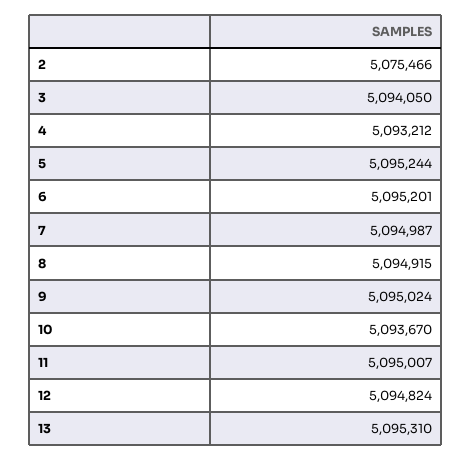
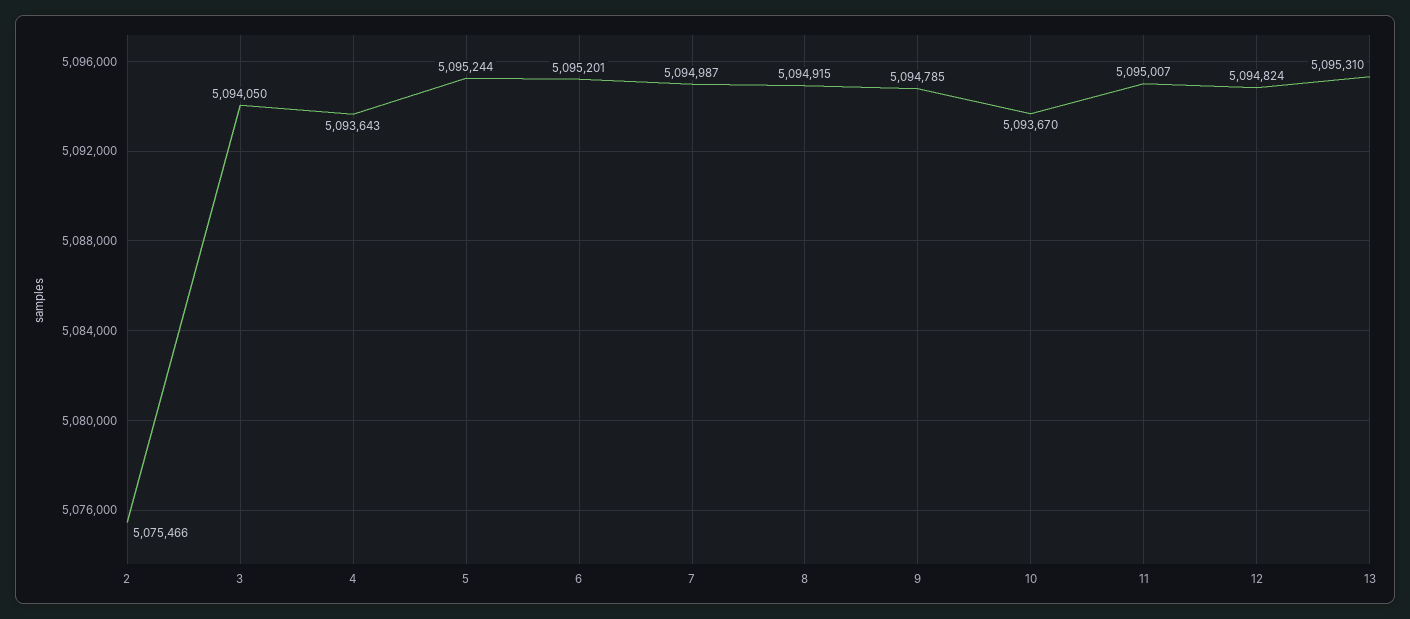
  {
    "2": 5075466,
    "3": 5094050,
-   "4": 5093212,
+   "4": 5093643,
    "5": 5095244,
    "6": 5095201,
    "7": 5094987,
    "8": 5094915,
-   "9": 5095024,
+   "9": 5094785,
    "10": 5093670,
    "11": 5095007,
    "12": 5094824,
    "13": 5095310
  }

